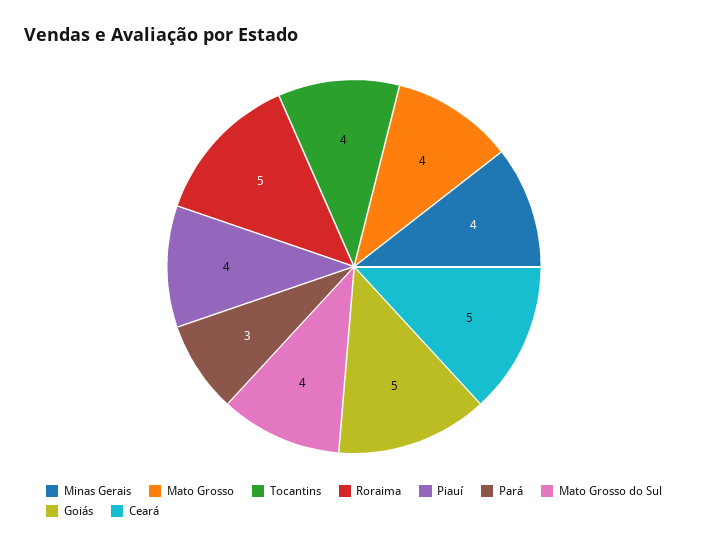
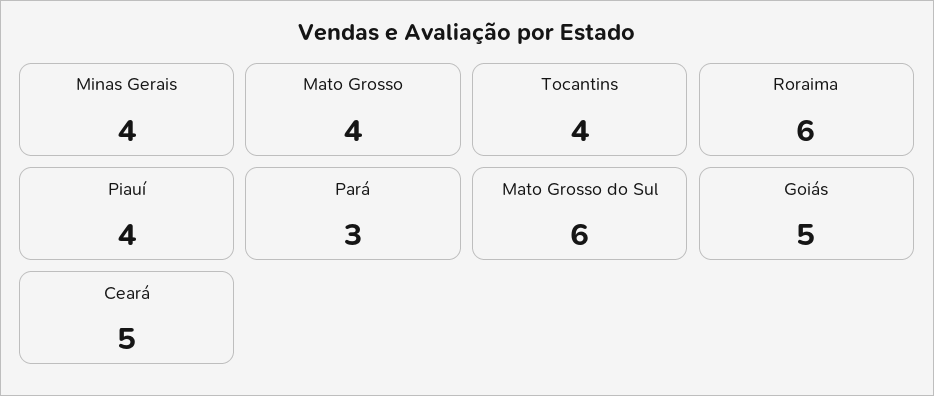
  {
    "Minas Gerais": 4,
    "Mato Grosso": 4,
    "Tocantins": 4,
-   "Roraima": 5,
+   "Roraima": 6,
    "Piauí": 4,
    "Pará": 3,
-   "Mato Grosso do Sul": 4,
+   "Mato Grosso do Sul": 6,
    "Goiás": 5,
    "Ceará": 5
  }

